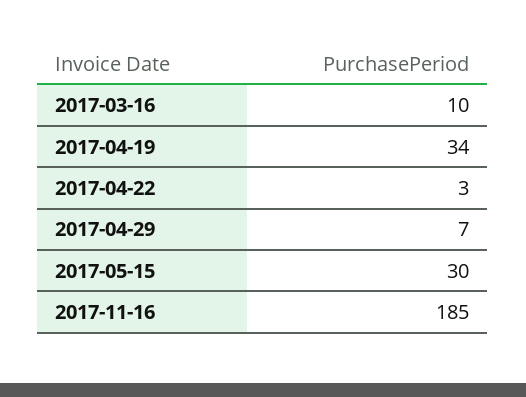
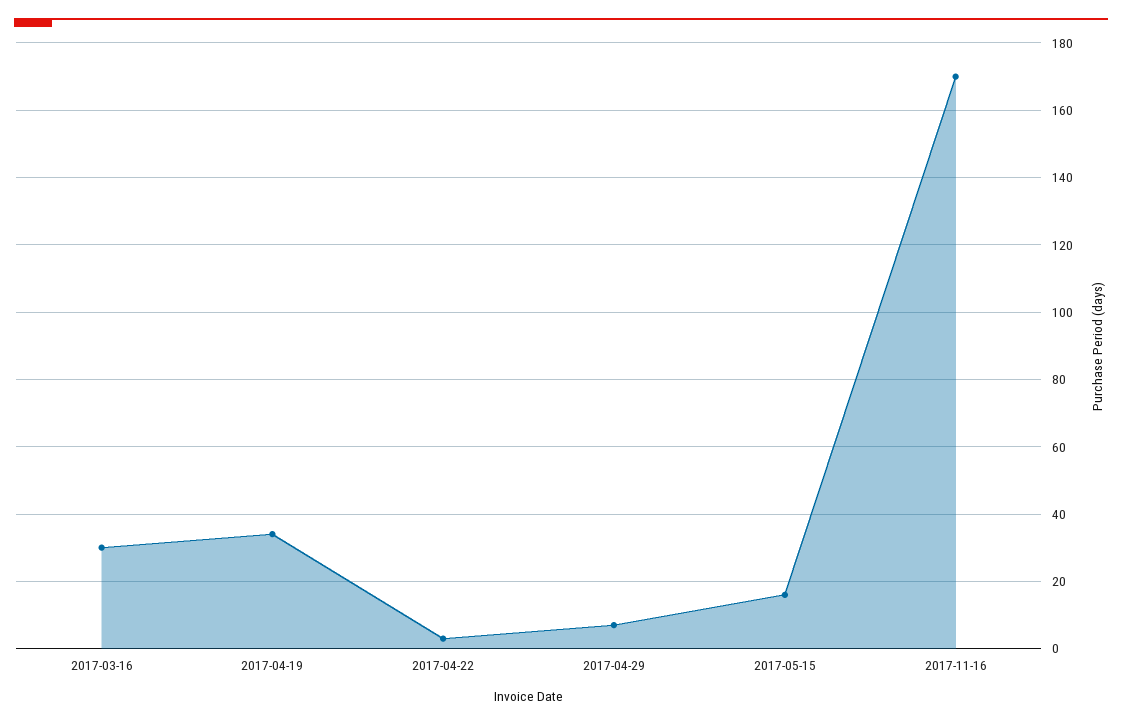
  {
-   "2017-03-16": 10,
+   "2017-03-16": 30,
    "2017-04-19": 34,
    "2017-04-22": 3,
    "2017-04-29": 7,
-   "2017-05-15": 30,
+   "2017-05-15": 15,
-   "2017-11-16": 185
+   "2017-11-16": 170
  }

